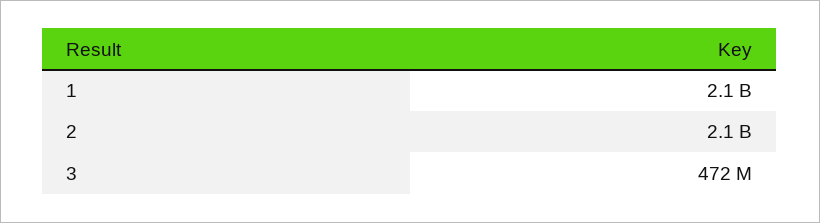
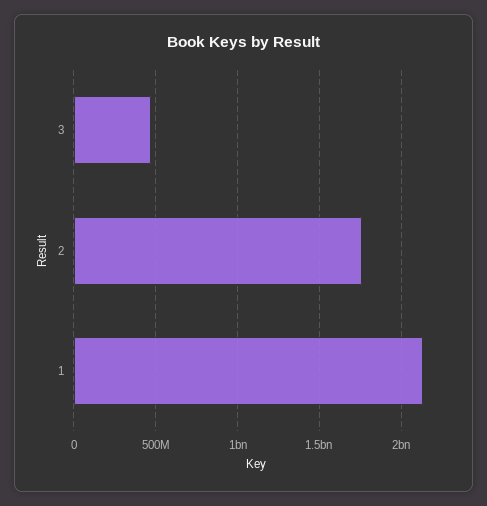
  {
    "1": 2100000000,
-   "2": 2100000000,
+   "2": 1750000000,
    "3": 472000000
  }

